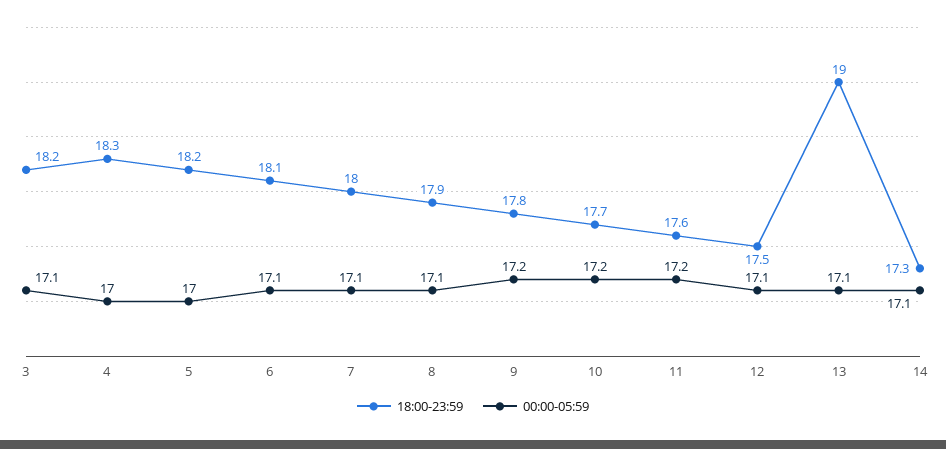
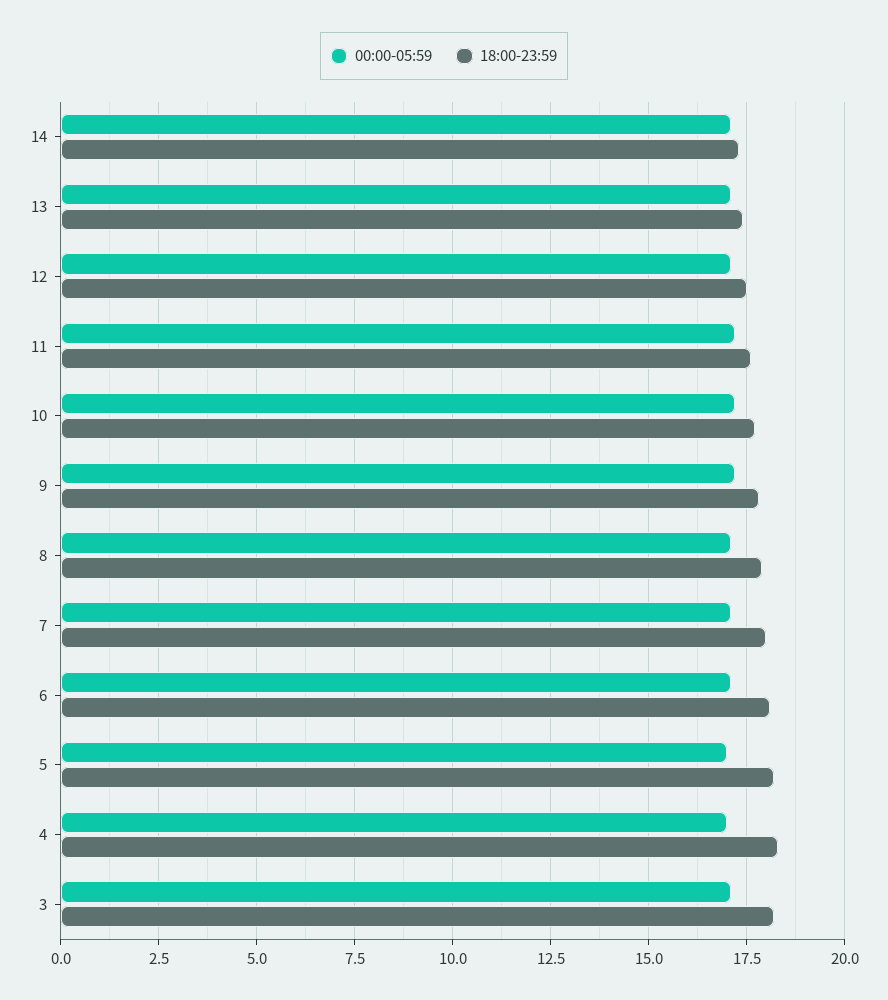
  {
    "18:00-23:59": {
      "3": 18.2,
      "4": 18.3,
      "5": 18.2,
      "6": 18.1,
      "7": 18,
      "8": 17.9,
      "9": 17.8,
      "10": 17.7,
      "11": 17.6,
      "12": 17.5,
-     "13": 19,
+     "13": 17.5,
      "14": 17.3
    },
    "00:00-05:59": {
      "3": 17.1,
      "4": 17,
      "5": 17,
      "6": 17.1,
      "7": 17.1,
      "8": 17.1,
      "9": 17.2,
      "10": 17.2,
      "11": 17.2,
      "12": 17.1,
      "13": 17.1,
      "14": 17.1
    }
  }

